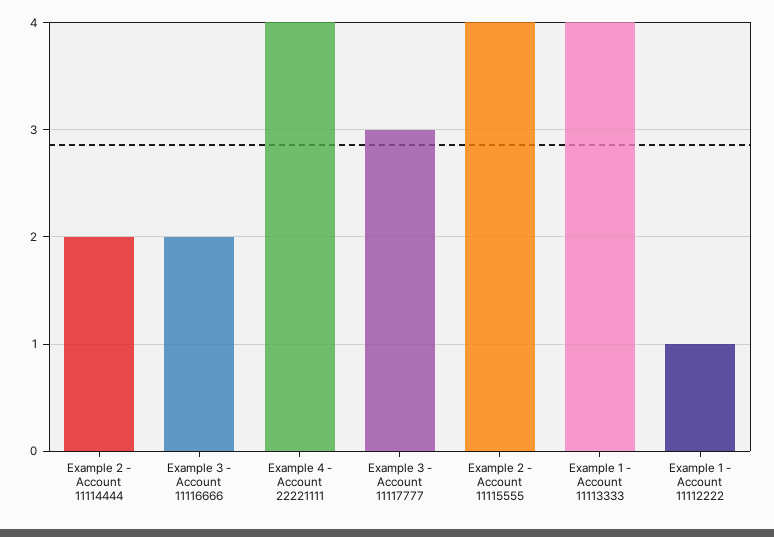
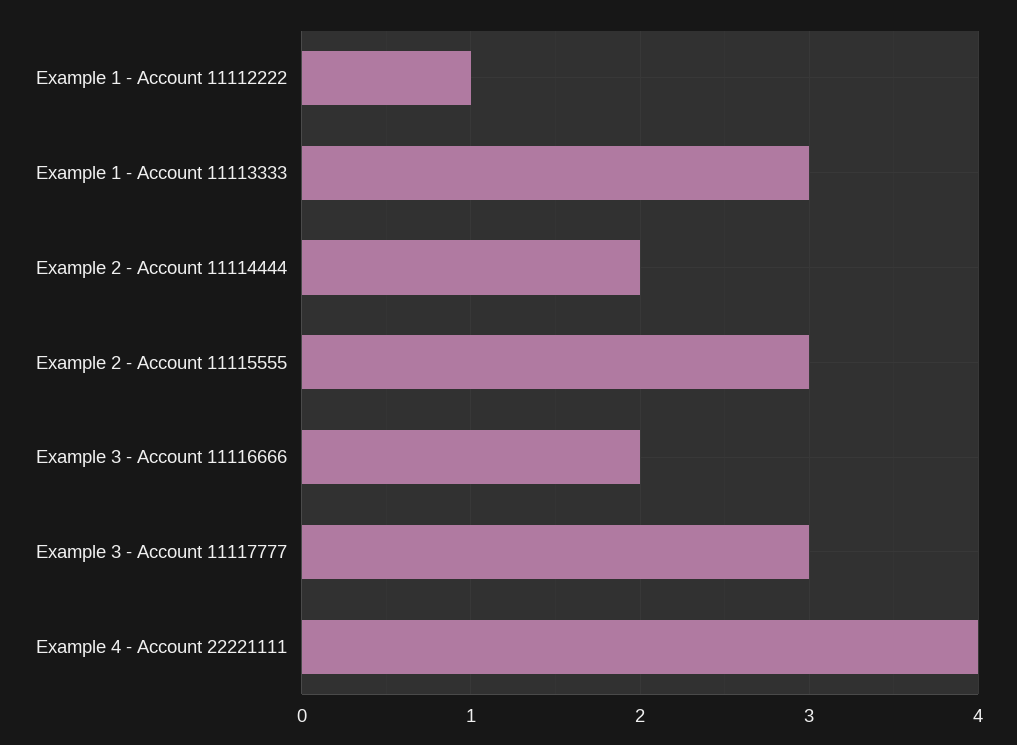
  {
    "Example 2 - Account 11114444": 2,
    "Example 3 - Account 11116666": 2,
    "Example 4 - Account 22221111": 4,
    "Example 3 - Account 11117777": 3,
-   "Example 2 - Account 11115555": 4,
+   "Example 2 - Account 11115555": 3,
-   "Example 1 - Account 11113333": 4,
+   "Example 1 - Account 11113333": 3,
    "Example 1 - Account 11112222": 1
  }

